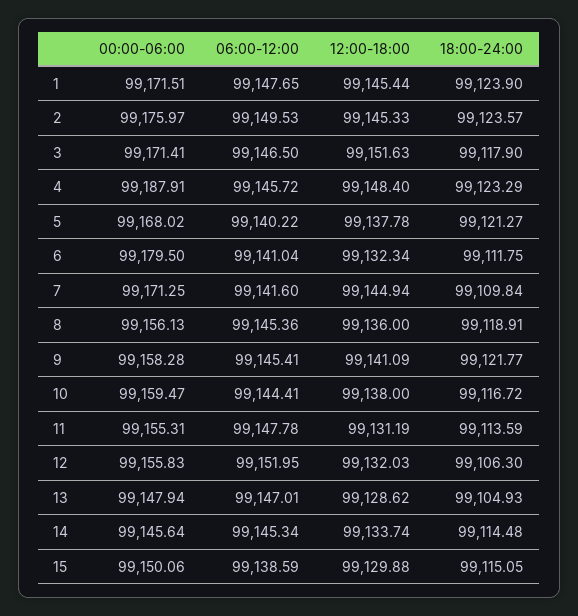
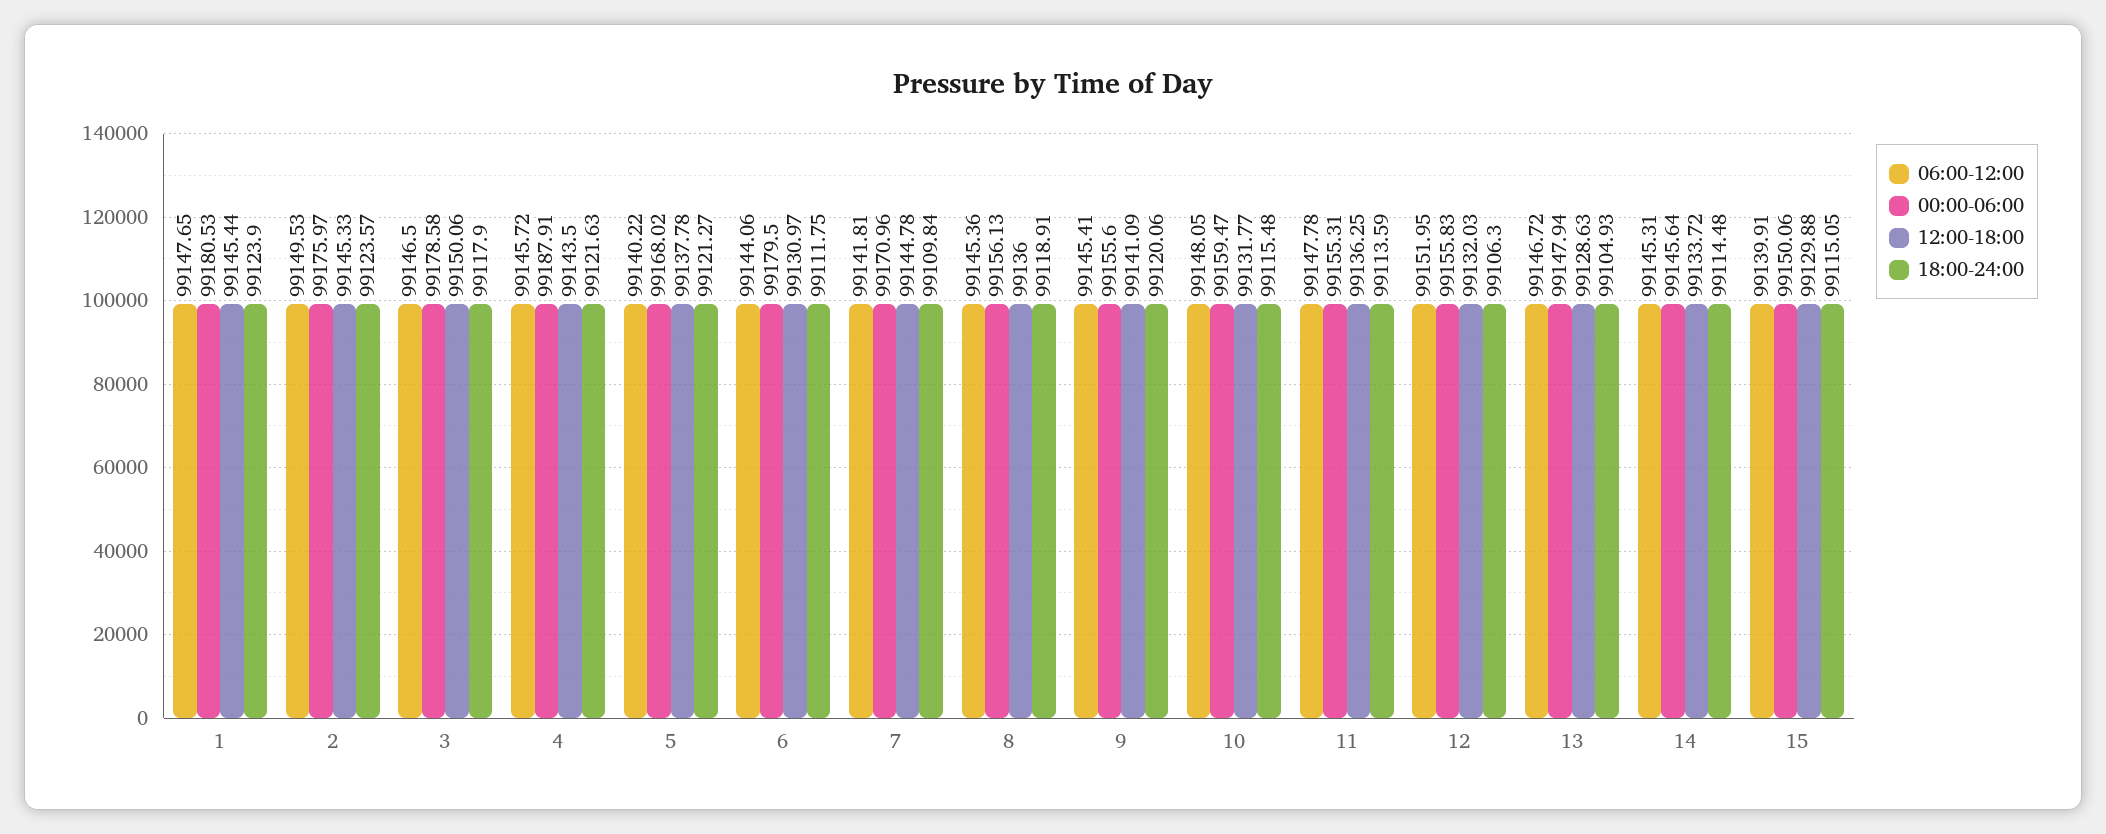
  {
    "00:00-06:00": {
-     "1": 99171.51,
+     "1": 99180.53,
      "2": 99175.97,
-     "3": 99171.41,
+     "3": 99178.58,
      "4": 99187.91,
      "5": 99168.02,
      "6": 99179.5,
-     "7": 99171.25,
+     "7": 99170.96,
      "8": 99156.13,
-     "9": 99158.28,
+     "9": 99155.6,
      "10": 99159.47,
      "11": 99155.31,
      "12": 99155.83,
      "13": 99147.94,
      "14": 99145.64,
      "15": 99150.06
    },
    "06:00-12:00": {
      "1": 99147.65,
      "2": 99149.53,
      "3": 99146.5,
      "4": 99145.72,
      "5": 99140.22,
-     "6": 99141.04,
+     "6": 99144.06,
-     "7": 99141.6,
+     "7": 99141.81,
      "8": 99145.36,
      "9": 99145.41,
-     "10": 99144.41,
+     "10": 99148.05,
      "11": 99147.78,
      "12": 99151.95,
-     "13": 99147.01,
+     "13": 99146.72,
-     "14": 99145.34,
+     "14": 99145.31,
-     "15": 99138.59
+     "15": 99139.91
    },
    "12:00-18:00": {
      "1": 99145.44,
      "2": 99145.33,
-     "3": 99151.63,
+     "3": 99150.06,
-     "4": 99148.4,
+     "4": 99143.5,
      "5": 99137.78,
-     "6": 99132.34,
+     "6": 99130.97,
-     "7": 99144.94,
+     "7": 99144.78,
      "8": 99136,
      "9": 99141.09,
-     "10": 99138,
+     "10": 99131.77,
-     "11": 99131.19,
+     "11": 99136.25,
      "12": 99132.03,
-     "13": 99128.62,
+     "13": 99128.63,
-     "14": 99133.74,
+     "14": 99133.72,
      "15": 99129.88
    },
    "18:00-24:00": {
      "1": 99123.9,
      "2": 99123.57,
      "3": 99117.9,
-     "4": 99123.29,
+     "4": 99121.63,
      "5": 99121.27,
      "6": 99111.75,
      "7": 99109.84,
      "8": 99118.91,
-     "9": 99121.77,
+     "9": 99120.06,
-     "10": 99116.72,
+     "10": 99115.48,
      "11": 99113.59,
      "12": 99106.3,
      "13": 99104.93,
      "14": 99114.48,
      "15": 99115.05
    }
  }

